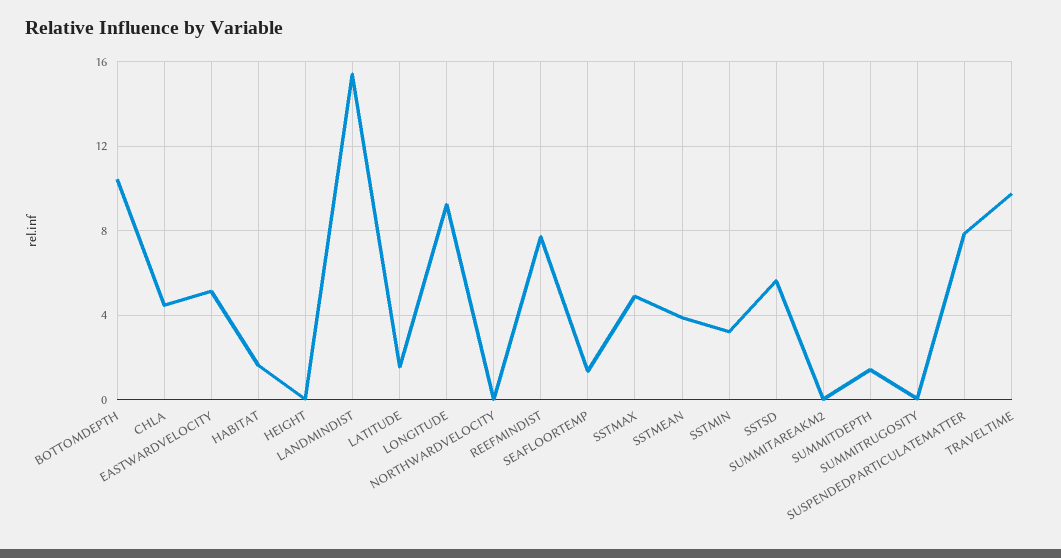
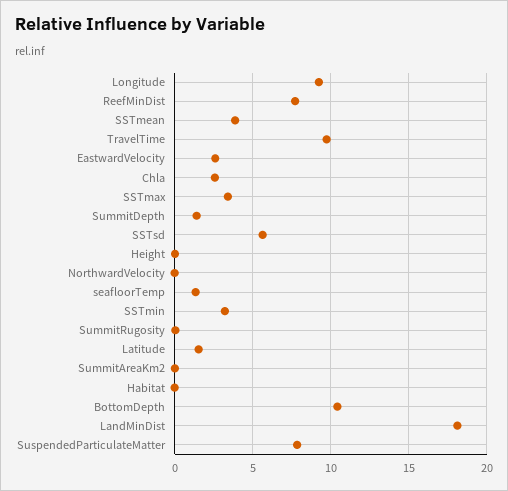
  {
    "BOTTOMDEPTH": 10.5,
-   "CHLA": 4.5,
+   "CHLA": 2.5,
-   "EASTWARDVELOCITY": 5,
+   "EASTWARDVELOCITY": 2.5,
-   "HABITAT": 1.5,
+   "HABITAT": 0,
    "HEIGHT": 0,
-   "LANDMINDIST": 15.5,
+   "LANDMINDIST": 18,
    "LATITUDE": 1.5,
    "LONGITUDE": 9,
    "NORTHWARDVELOCITY": 0,
    "REEFMINDIST": 7.5,
    "SEAFLOORTEMP": 1.5,
-   "SSTMAX": 5,
+   "SSTMAX": 3.5,
    "SSTMEAN": 4,
    "SSTMIN": 3,
    "SSTSD": 5.5,
    "SUMMITAREAKM2": 0,
    "SUMMITDEPTH": 1.5,
    "SUMMITRUGOSITY": 0,
    "SUSPENDEDPARTICULATEMATTER": 8,
    "TRAVELTIME": 9.5
  }

